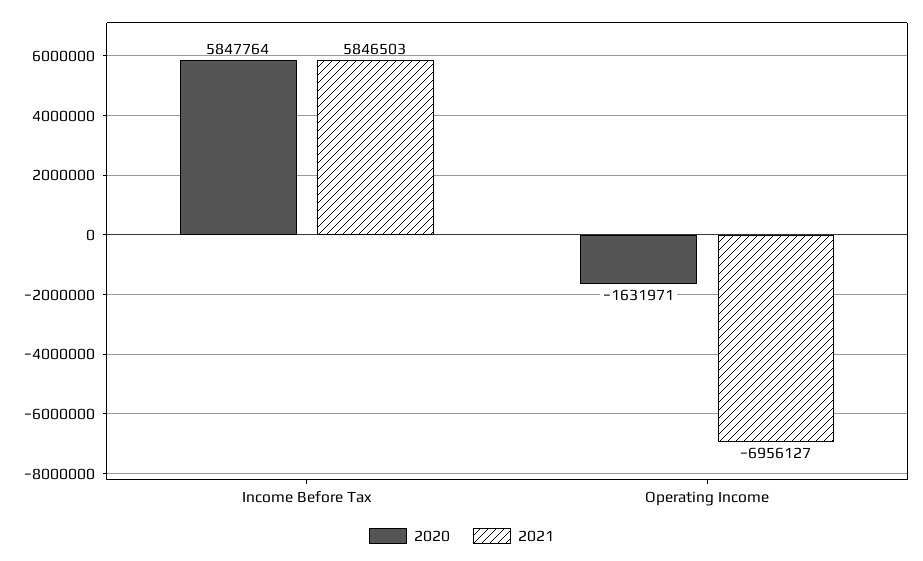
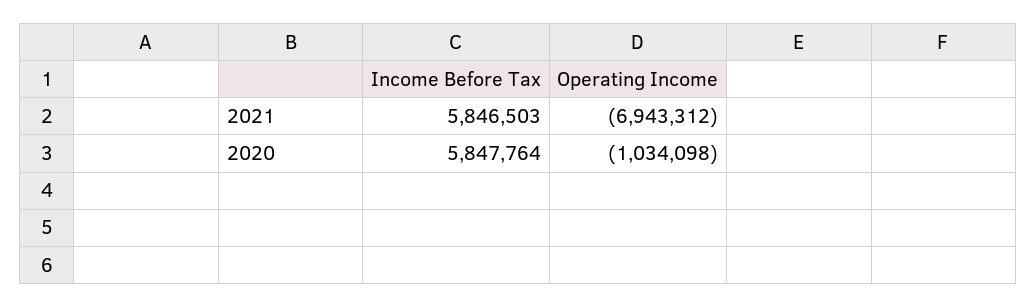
  {
    "2020": {
      "Income Before Tax": 5847764,
-     "Operating Income": -1631971
+     "Operating Income": -1034098
    },
    "2021": {
      "Income Before Tax": 5846503,
-     "Operating Income": -6956127
+     "Operating Income": -6943312
    }
  }

